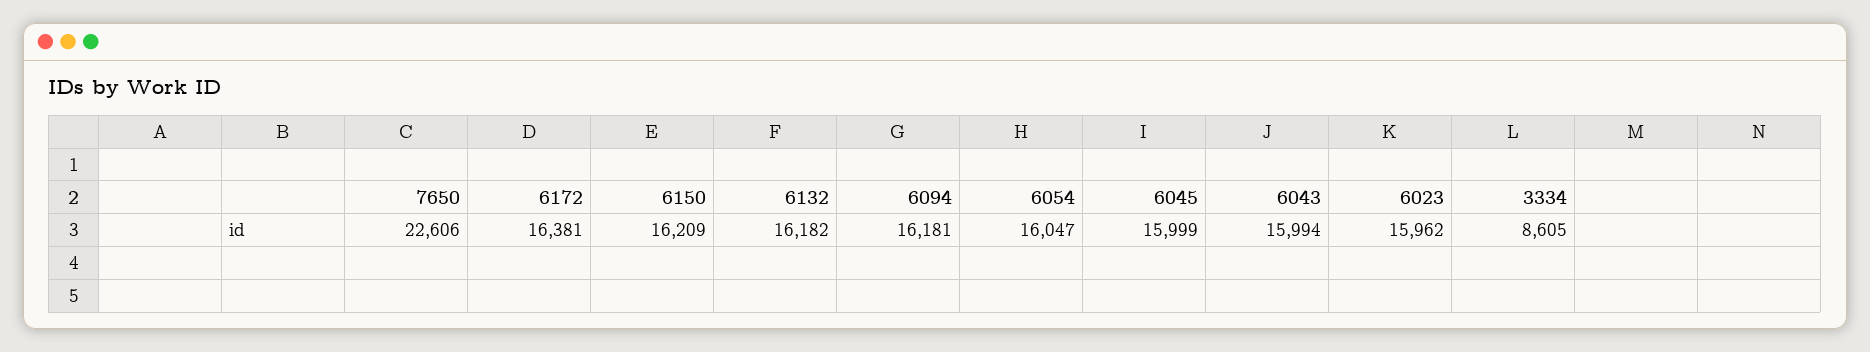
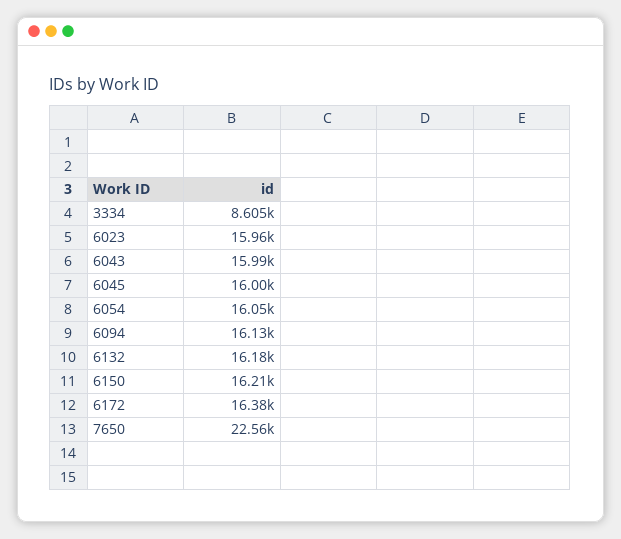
  {
-   "7650": 22606,
+   "7650": 22560,
    "6172": 16381,
    "6150": 16209,
    "6132": 16182,
-   "6094": 16181,
+   "6094": 16130,
    "6054": 16047,
    "6045": 15999,
    "6043": 15994,
    "6023": 15962,
    "3334": 8605
  }

